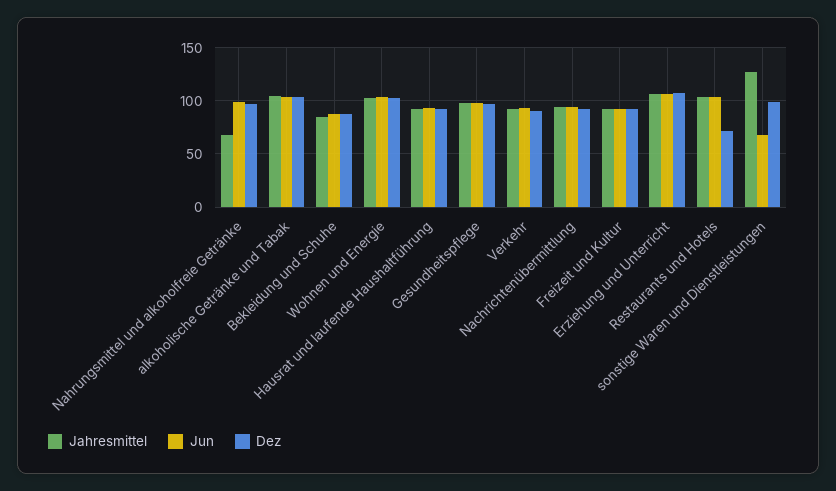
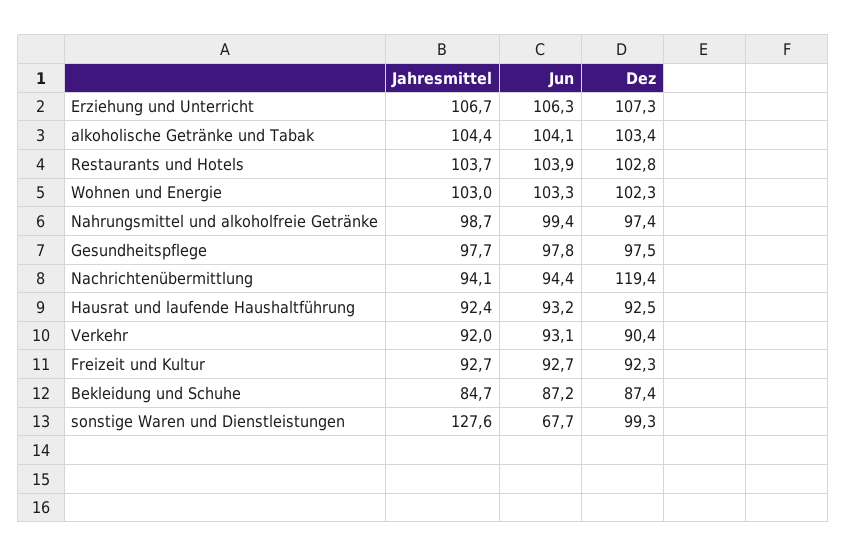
  {
    "Jahresmittel": {
-     "Nahrungsmittel und alkoholfreie Getränke": 70,
+     "Nahrungsmittel und alkoholfreie Getränke": 98.7,
      "alkoholische Getränke und Tabak": 104.4,
      "Bekleidung und Schuhe": 84.7,
      "Wohnen und Energie": 103,
      "Hausrat und laufende Haushaltführung": 92.4,
      "Gesundheitspflege": 97.7,
      "Verkehr": 92,
      "Nachrichtenübermittlung": 94.1,
      "Freizeit und Kultur": 92.7,
      "Erziehung und Unterricht": 106.7,
      "Restaurants und Hotels": 103.7,
      "sonstige Waren und Dienstleistungen": 127.6
    },
    "Jun": {
      "Nahrungsmittel und alkoholfreie Getränke": 99.4,
      "alkoholische Getränke und Tabak": 104.1,
      "Bekleidung und Schuhe": 87.2,
      "Wohnen und Energie": 103.3,
      "Hausrat und laufende Haushaltführung": 93.2,
      "Gesundheitspflege": 97.8,
      "Verkehr": 93.1,
      "Nachrichtenübermittlung": 94.4,
      "Freizeit und Kultur": 92.7,
      "Erziehung und Unterricht": 106.3,
      "Restaurants und Hotels": 103.9,
      "sonstige Waren und Dienstleistungen": 67.7
    },
    "Dez": {
      "Nahrungsmittel und alkoholfreie Getränke": 97.4,
      "alkoholische Getränke und Tabak": 103.4,
      "Bekleidung und Schuhe": 87.4,
      "Wohnen und Energie": 102.3,
      "Hausrat und laufende Haushaltführung": 92.5,
      "Gesundheitspflege": 97.5,
      "Verkehr": 90.4,
-     "Nachrichtenübermittlung": 90,
+     "Nachrichtenübermittlung": 119.4,
      "Freizeit und Kultur": 92.3,
      "Erziehung und Unterricht": 107.3,
-     "Restaurants und Hotels": 70,
+     "Restaurants und Hotels": 102.8,
      "sonstige Waren und Dienstleistungen": 99.3
    }
  }

